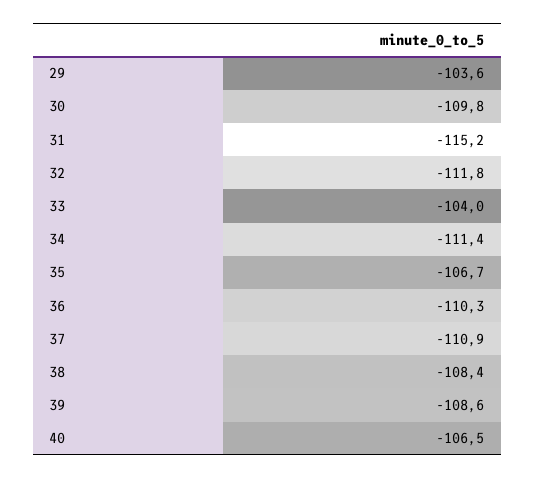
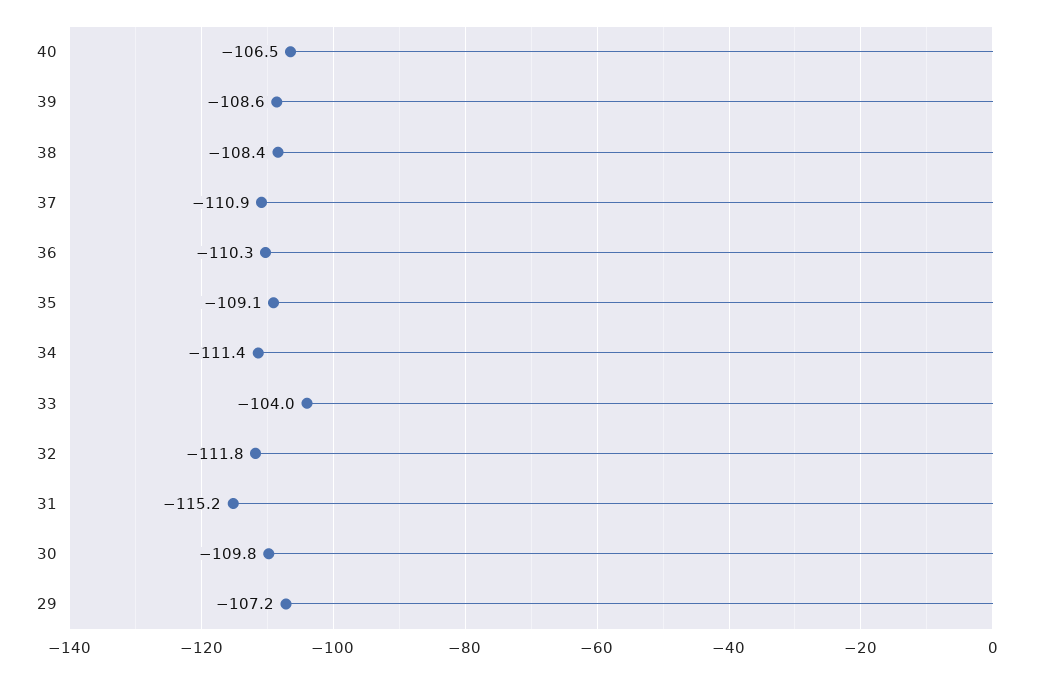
  {
-   "29": -103.6,
+   "29": -107.2,
    "30": -109.8,
    "31": -115.2,
    "32": -111.8,
    "33": -104,
    "34": -111.4,
-   "35": -106.7,
+   "35": -109.1,
    "36": -110.3,
    "37": -110.9,
    "38": -108.4,
    "39": -108.6,
    "40": -106.5
  }

